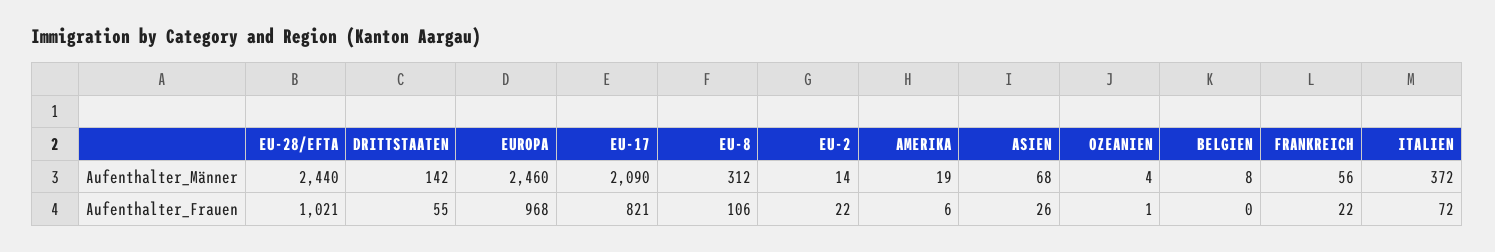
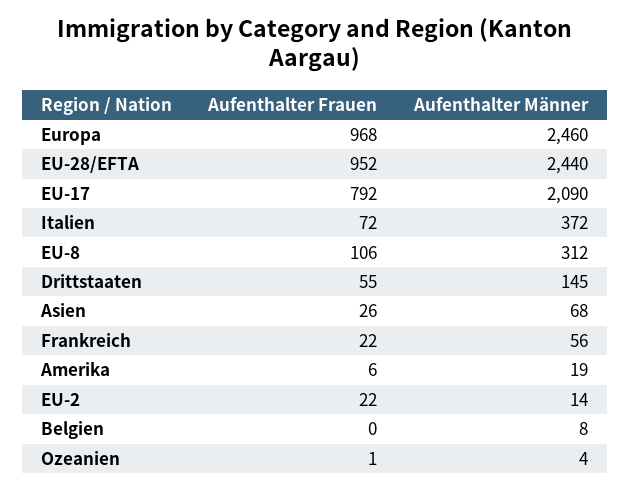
  {
    "EU-28/EFTA": {
      "Aufenthalter_Männer": 2440,
-     "Aufenthalter_Frauen": 1021
+     "Aufenthalter_Frauen": 952
    },
    "DRITTSTAATEN": {
-     "Aufenthalter_Männer": 142,
+     "Aufenthalter_Männer": 145,
      "Aufenthalter_Frauen": 55
    },
    "EUROPA": {
      "Aufenthalter_Männer": 2460,
      "Aufenthalter_Frauen": 968
    },
    "EU-17": {
      "Aufenthalter_Männer": 2090,
-     "Aufenthalter_Frauen": 821
+     "Aufenthalter_Frauen": 792
    },
    "EU-8": {
      "Aufenthalter_Männer": 312,
      "Aufenthalter_Frauen": 106
    },
    "EU-2": {
      "Aufenthalter_Männer": 14,
      "Aufenthalter_Frauen": 22
    },
    "AMERIKA": {
      "Aufenthalter_Männer": 19,
      "Aufenthalter_Frauen": 6
    },
    "ASIEN": {
      "Aufenthalter_Männer": 68,
      "Aufenthalter_Frauen": 26
    },
    "OZEANIEN": {
      "Aufenthalter_Männer": 4,
      "Aufenthalter_Frauen": 1
    },
    "BELGIEN": {
      "Aufenthalter_Männer": 8,
      "Aufenthalter_Frauen": 0
    },
    "FRANKREICH": {
      "Aufenthalter_Männer": 56,
      "Aufenthalter_Frauen": 22
    },
    "ITALIEN": {
      "Aufenthalter_Männer": 372,
      "Aufenthalter_Frauen": 72
    }
  }

